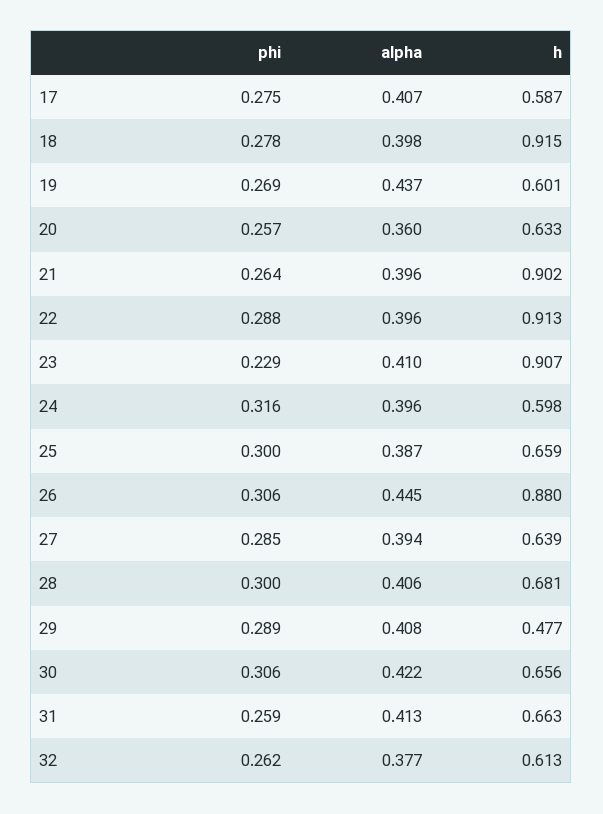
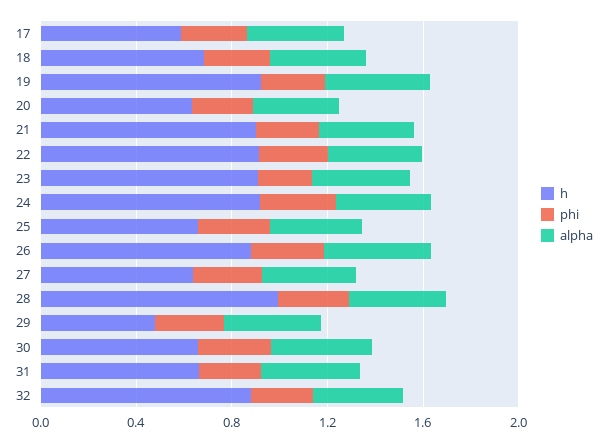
  {
    "phi": {
      "17": 0.275,
      "18": 0.278,
      "19": 0.269,
      "20": 0.257,
      "21": 0.264,
      "22": 0.288,
      "23": 0.229,
      "24": 0.316,
      "25": 0.3,
      "26": 0.306,
      "27": 0.285,
      "28": 0.3,
      "29": 0.289,
      "30": 0.306,
      "31": 0.259,
      "32": 0.262
    },
    "alpha": {
      "17": 0.407,
      "18": 0.398,
      "19": 0.437,
      "20": 0.36,
      "21": 0.396,
      "22": 0.396,
      "23": 0.41,
      "24": 0.396,
      "25": 0.387,
      "26": 0.445,
      "27": 0.394,
      "28": 0.406,
      "29": 0.408,
      "30": 0.422,
      "31": 0.413,
      "32": 0.377
    },
    "h": {
      "17": 0.587,
-     "18": 0.915,
+     "18": 0.7,
-     "19": 0.601,
+     "19": 0.9,
      "20": 0.633,
      "21": 0.902,
      "22": 0.913,
      "23": 0.907,
-     "24": 0.598,
+     "24": 0.9,
      "25": 0.659,
      "26": 0.88,
      "27": 0.639,
-     "28": 0.681,
+     "28": 1,
      "29": 0.477,
      "30": 0.656,
      "31": 0.663,
-     "32": 0.613
+     "32": 0.9
    }
  }

